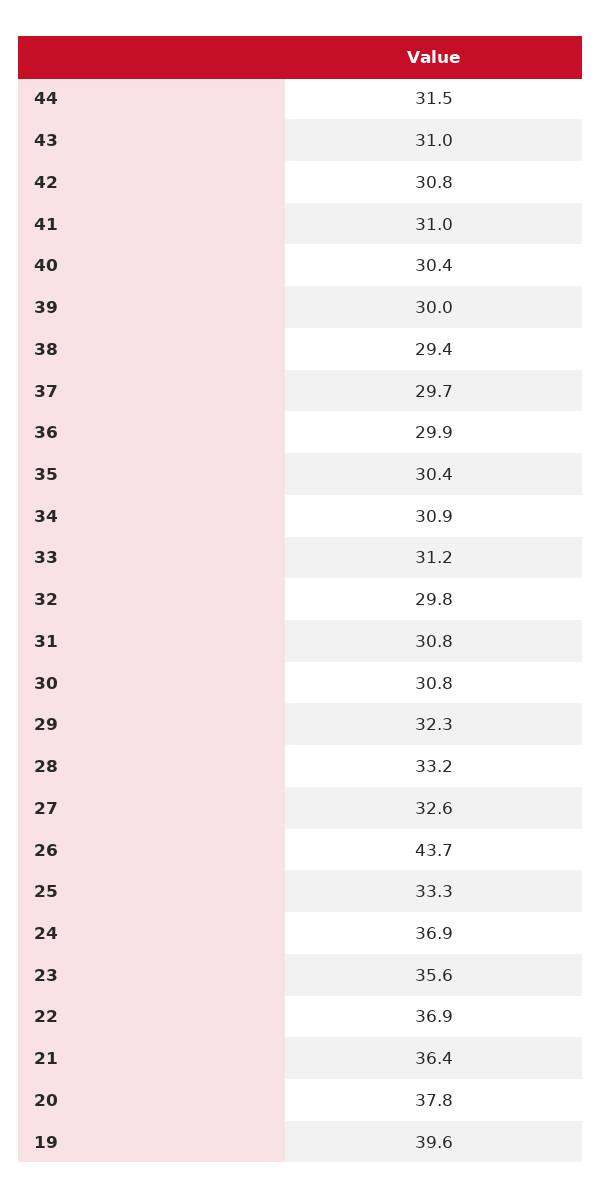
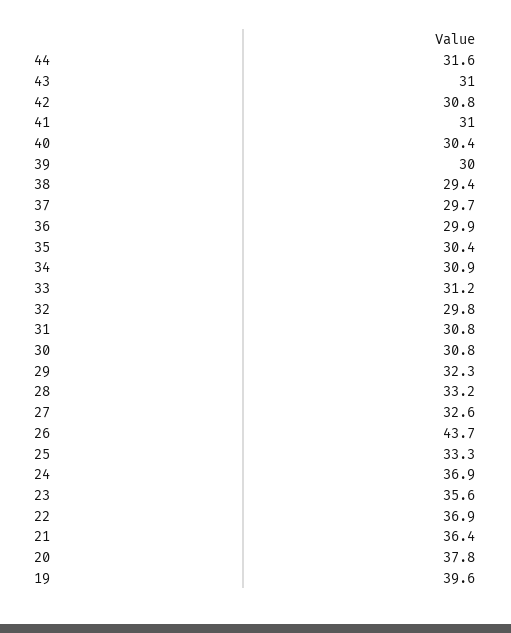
  {
-   "44": 31.5,
+   "44": 31.6,
    "43": 31,
    "42": 30.8,
    "41": 31,
    "40": 30.4,
    "39": 30,
    "38": 29.4,
    "37": 29.7,
    "36": 29.9,
    "35": 30.4,
    "34": 30.9,
    "33": 31.2,
    "32": 29.8,
    "31": 30.8,
    "30": 30.8,
    "29": 32.3,
    "28": 33.2,
    "27": 32.6,
    "26": 43.7,
    "25": 33.3,
    "24": 36.9,
    "23": 35.6,
    "22": 36.9,
    "21": 36.4,
    "20": 37.8,
    "19": 39.6
  }

